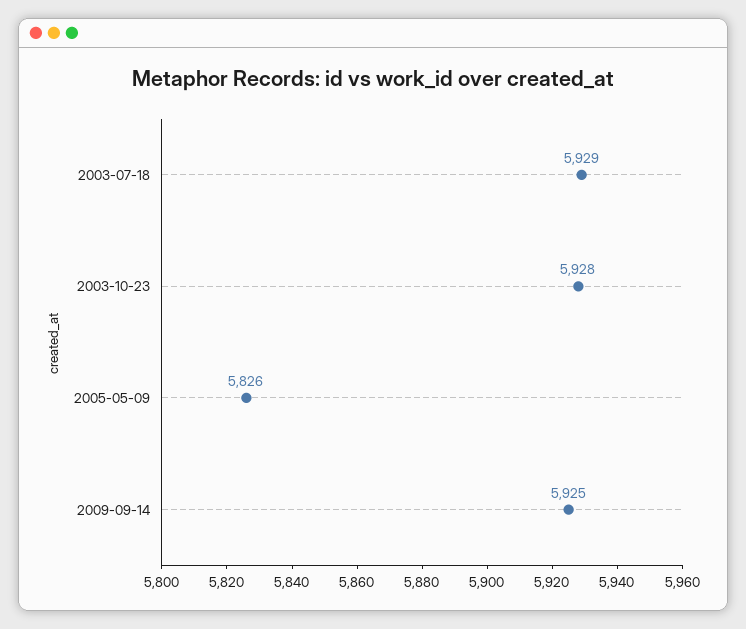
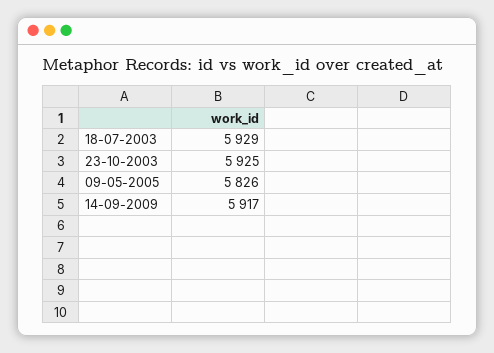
  {
    "2003-07-18": 5929,
-   "2003-10-23": 5928,
+   "2003-10-23": 5925,
    "2005-05-09": 5826,
-   "2009-09-14": 5925
+   "2009-09-14": 5917
  }

